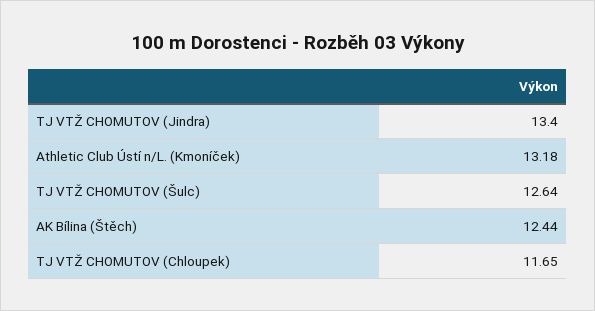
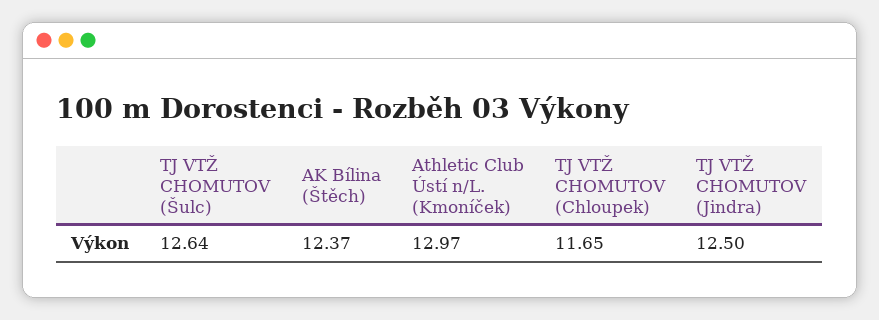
  {
-   "TJ VTŽ CHOMUTOV (Jindra)": 13.4,
+   "TJ VTŽ CHOMUTOV (Jindra)": 12.5,
-   "Athletic Club Ústí n/L. (Kmoníček)": 13.18,
+   "Athletic Club Ústí n/L. (Kmoníček)": 12.97,
    "TJ VTŽ CHOMUTOV (Šulc)": 12.64,
-   "AK Bílina (Štěch)": 12.44,
+   "AK Bílina (Štěch)": 12.37,
    "TJ VTŽ CHOMUTOV (Chloupek)": 11.65
  }

